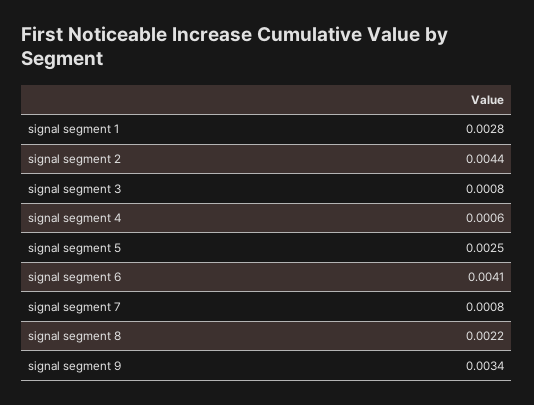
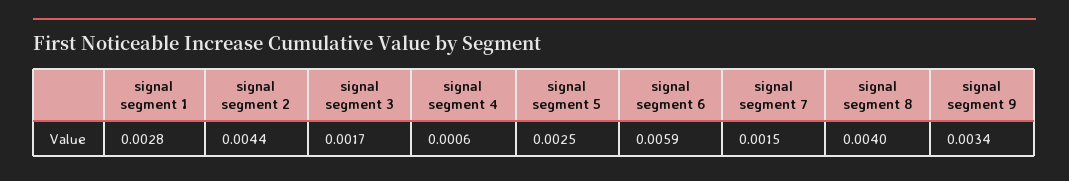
  {
    "signal segment 1": 0.0028,
    "signal segment 2": 0.0044,
-   "signal segment 3": 0.0008,
+   "signal segment 3": 0.0017,
    "signal segment 4": 0.0006,
    "signal segment 5": 0.0025,
-   "signal segment 6": 0.0041,
+   "signal segment 6": 0.0059,
-   "signal segment 7": 0.0008,
+   "signal segment 7": 0.0015,
-   "signal segment 8": 0.0022,
+   "signal segment 8": 0.004,
    "signal segment 9": 0.0034
  }

